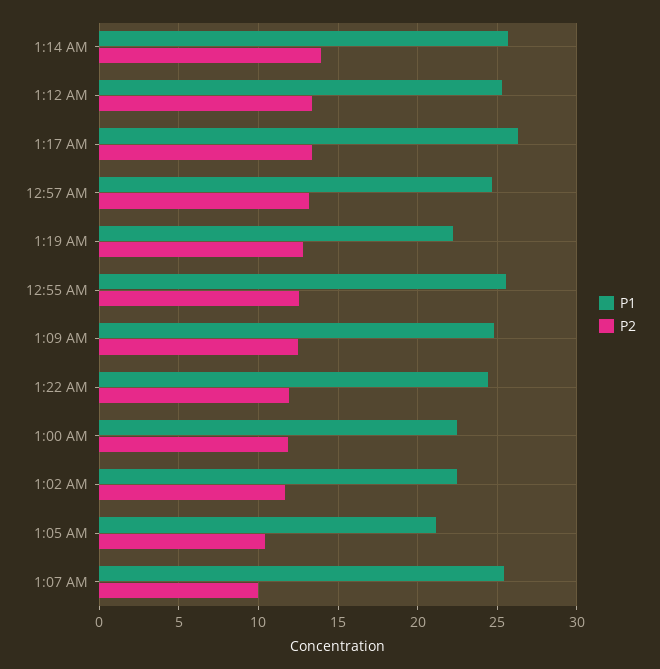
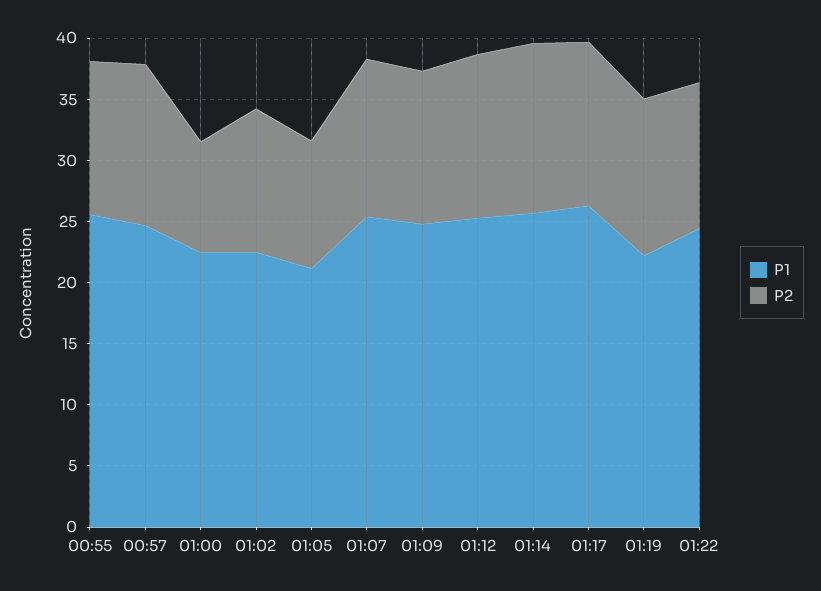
  {
    "P1": {
      "1:14 AM": 25.5,
      "1:12 AM": 25.5,
      "1:17 AM": 26.5,
      "12:57 AM": 24.5,
      "1:19 AM": 22,
      "12:55 AM": 25.5,
      "1:09 AM": 25,
      "1:22 AM": 24.5,
      "1:00 AM": 22.5,
      "1:02 AM": 22.5,
      "1:05 AM": 21,
      "1:07 AM": 25.5
    },
    "P2": {
      "1:14 AM": 14,
      "1:12 AM": 13.5,
      "1:17 AM": 13.5,
      "12:57 AM": 13,
      "1:19 AM": 13,
      "12:55 AM": 12.5,
      "1:09 AM": 12.5,
      "1:22 AM": 12,
-     "1:00 AM": 12,
+     "1:00 AM": 9,
      "1:02 AM": 11.5,
      "1:05 AM": 10.5,
-     "1:07 AM": 10
+     "1:07 AM": 13
    }
  }

